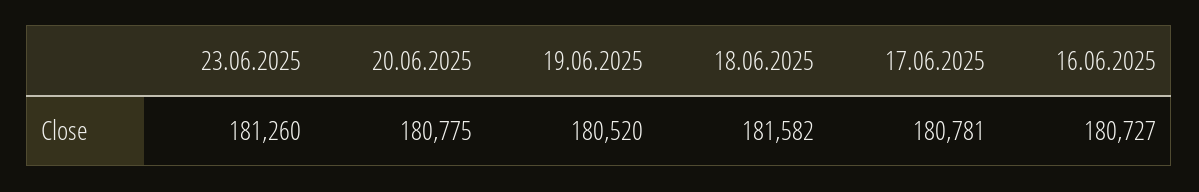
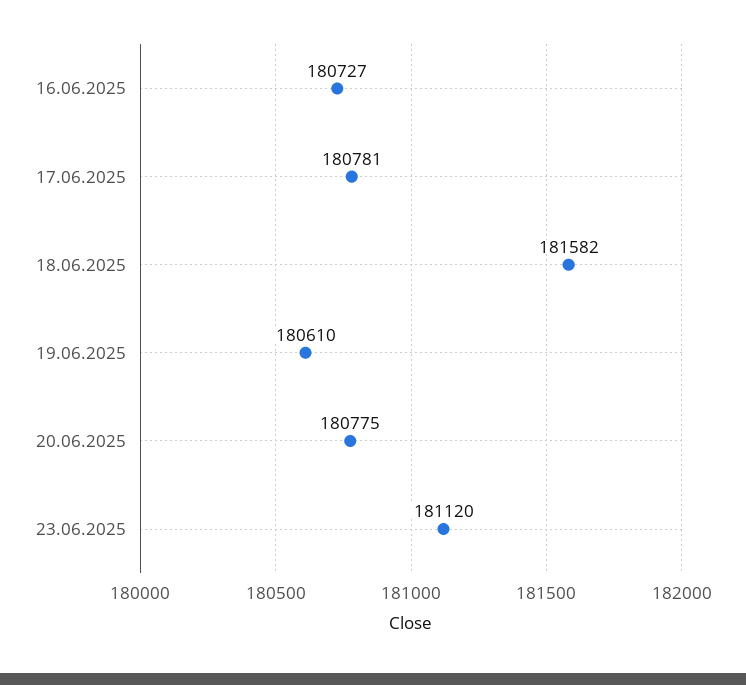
  {
-   "23.06.2025": 181260,
+   "23.06.2025": 181120,
    "20.06.2025": 180775,
-   "19.06.2025": 180520,
+   "19.06.2025": 180610,
    "18.06.2025": 181582,
    "17.06.2025": 180781,
    "16.06.2025": 180727
  }

